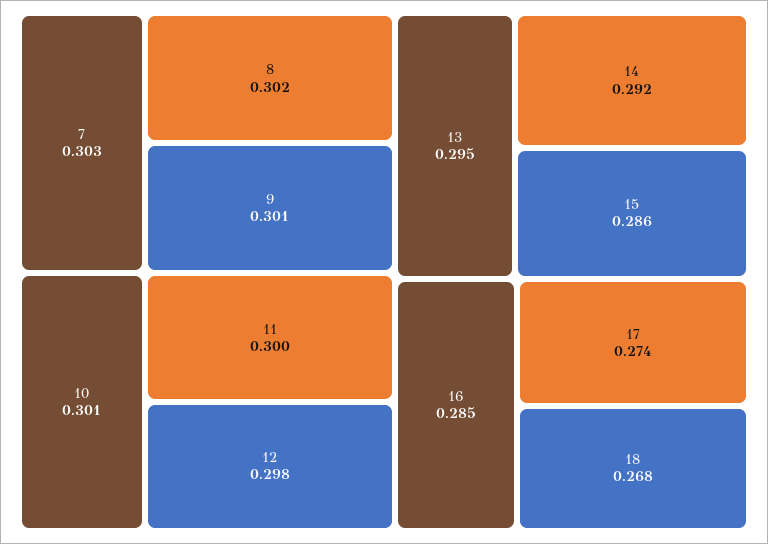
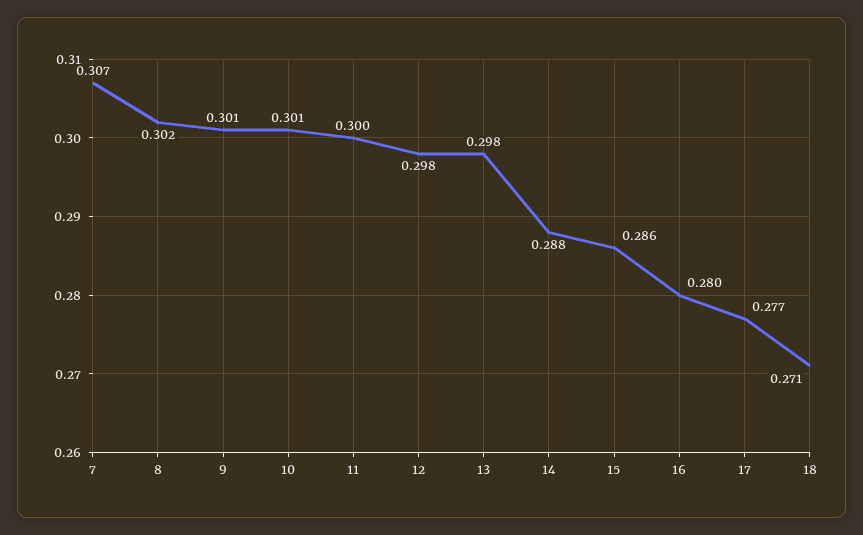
  {
-   "7": 0.303,
+   "7": 0.307,
    "8": 0.302,
    "9": 0.301,
    "10": 0.301,
    "11": 0.3,
    "12": 0.298,
-   "13": 0.295,
+   "13": 0.298,
-   "14": 0.292,
+   "14": 0.288,
    "15": 0.286,
-   "16": 0.285,
+   "16": 0.28,
-   "17": 0.274,
+   "17": 0.277,
-   "18": 0.268
+   "18": 0.271
  }

